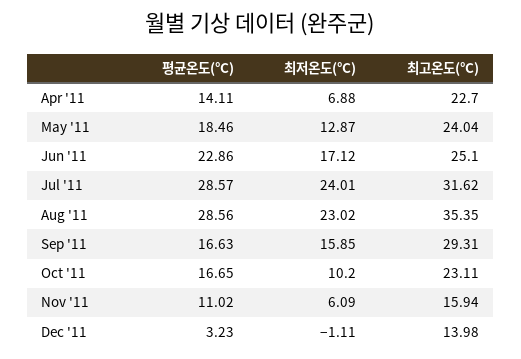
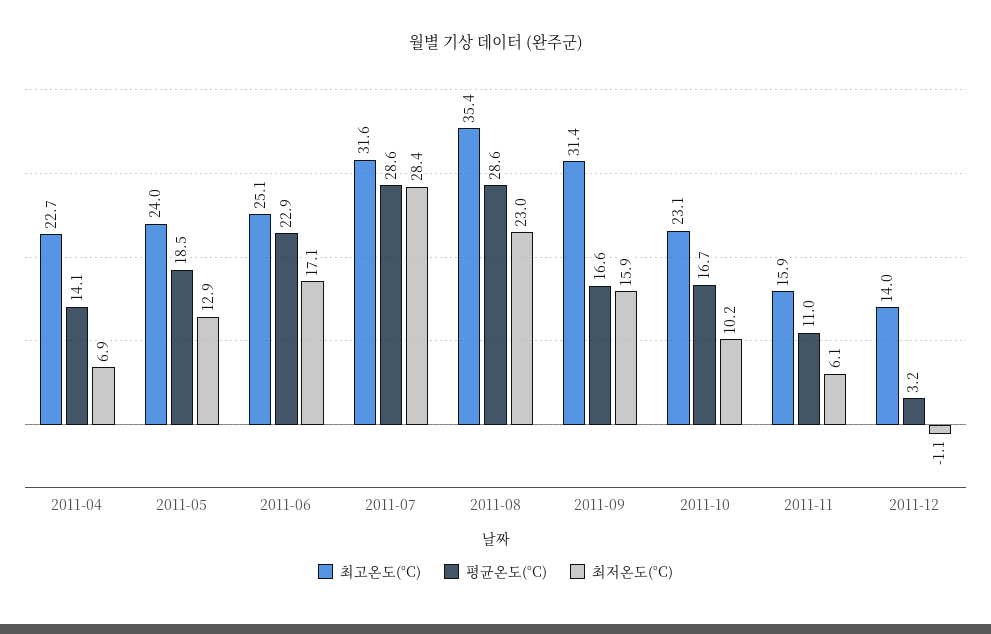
  {
    "평균온도(°C)": {
      "Apr '11": 14.11,
      "May '11": 18.46,
      "Jun '11": 22.86,
      "Jul '11": 28.57,
      "Aug '11": 28.56,
      "Sep '11": 16.63,
      "Oct '11": 16.65,
      "Nov '11": 11.02,
      "Dec '11": 3.23
    },
    "최저온도(°C)": {
      "Apr '11": 6.88,
      "May '11": 12.87,
      "Jun '11": 17.12,
-     "Jul '11": 24.01,
+     "Jul '11": 28.4,
      "Aug '11": 23.02,
      "Sep '11": 15.85,
      "Oct '11": 10.2,
      "Nov '11": 6.09,
      "Dec '11": -1.11
    },
    "최고온도(°C)": {
      "Apr '11": 22.7,
      "May '11": 24.04,
      "Jun '11": 25.1,
      "Jul '11": 31.62,
      "Aug '11": 35.35,
-     "Sep '11": 29.31,
+     "Sep '11": 31.4,
      "Oct '11": 23.11,
      "Nov '11": 15.94,
      "Dec '11": 13.98
    }
  }

